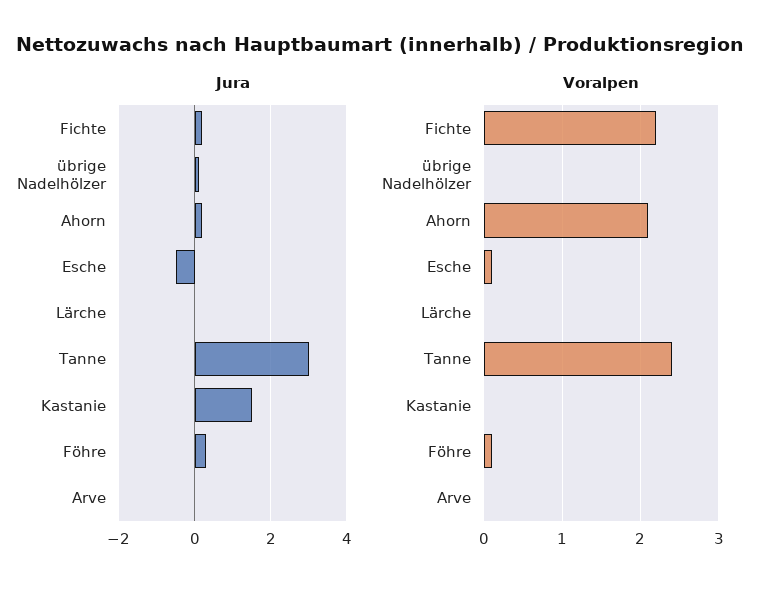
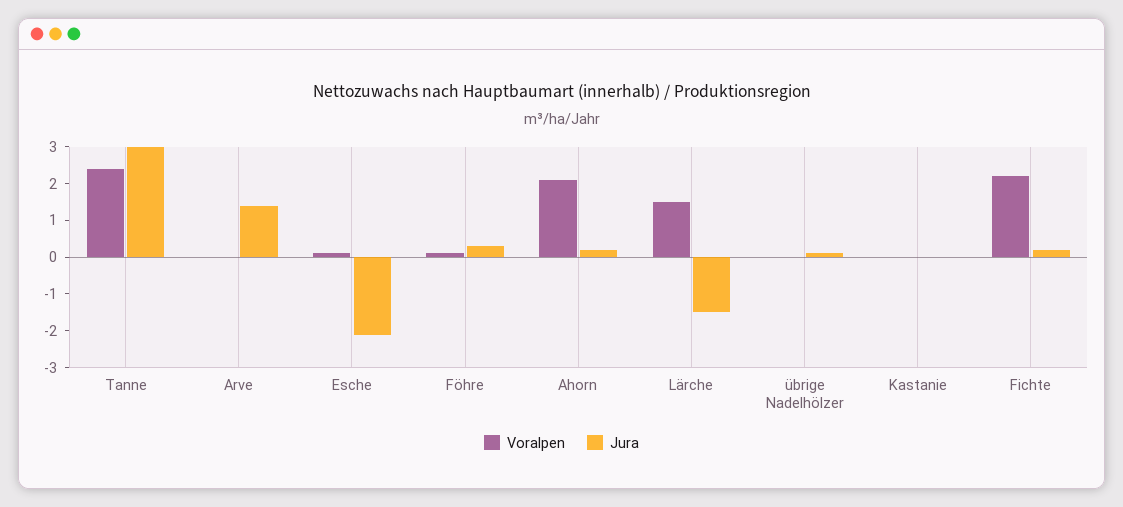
  {
    "Jura": {
      "Fichte": 0,
      "übrige Nadelhölzer": 0,
      "Ahorn": 0,
-     "Esche": -0.5,
+     "Esche": -2,
-     "Lärche": 0,
+     "Lärche": -1.5,
      "Tanne": 3,
-     "Kastanie": 1.5,
+     "Kastanie": 0,
      "Föhre": 0.5,
-     "Arve": 0
+     "Arve": 1.5
    },
    "Voralpen": {
      "Fichte": 2.2,
      "übrige Nadelhölzer": 0,
      "Ahorn": 2.1,
      "Esche": 0.1,
-     "Lärche": 0,
+     "Lärche": 1.5,
      "Tanne": 2.4,
      "Kastanie": 0,
      "Föhre": 0.1,
      "Arve": 0
    }
  }

